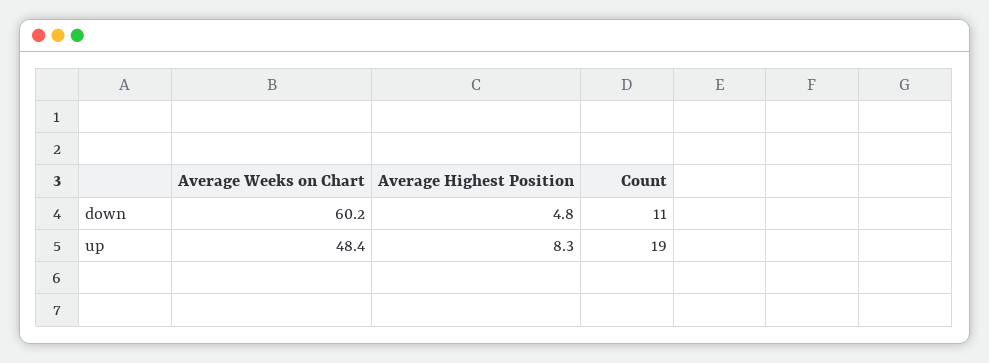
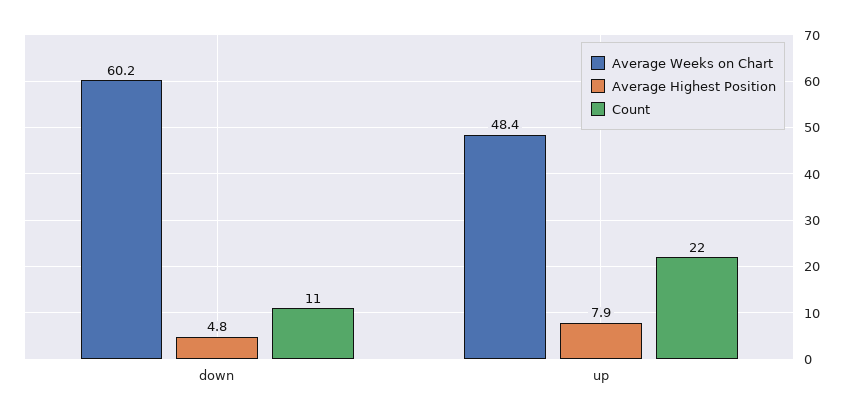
  {
    "Average Weeks on Chart": {
      "down": 60.2,
      "up": 48.4
    },
    "Average Highest Position": {
      "down": 4.8,
-     "up": 8.3
+     "up": 7.9
    },
    "Count": {
      "down": 11,
-     "up": 19
+     "up": 22
    }
  }

